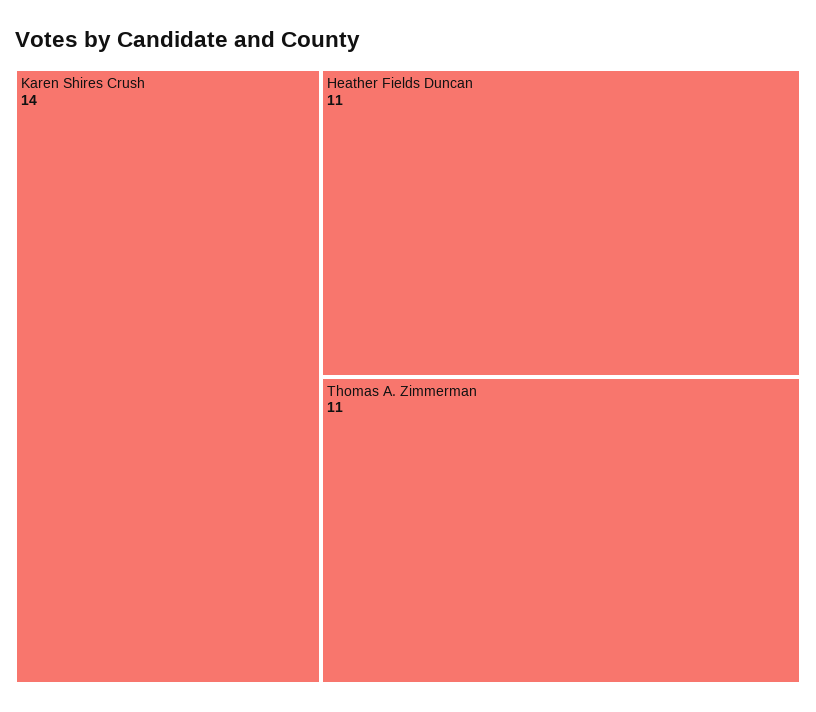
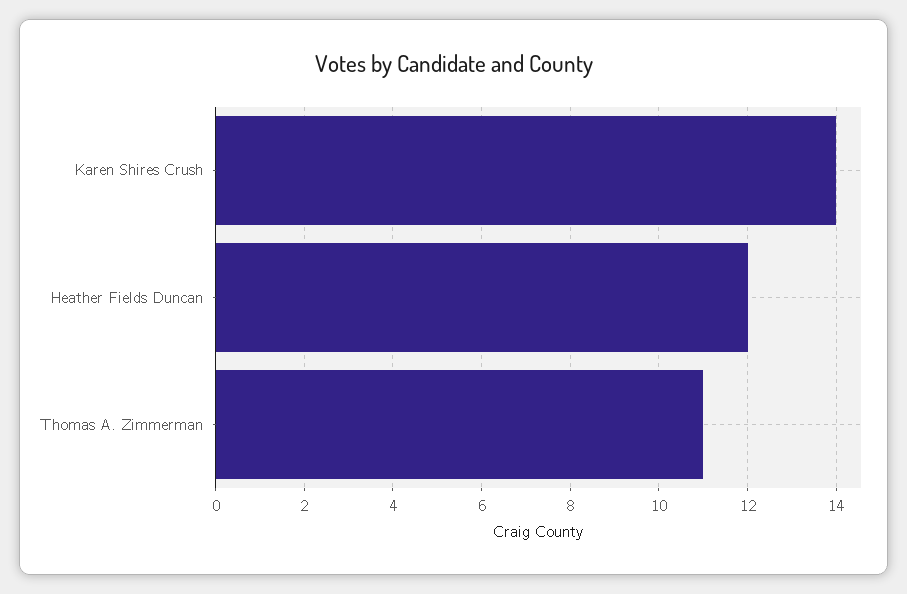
  {
    "Karen Shires Crush": 14,
-   "Heather Fields Duncan": 11,
+   "Heather Fields Duncan": 12,
    "Thomas A. Zimmerman": 11
  }

